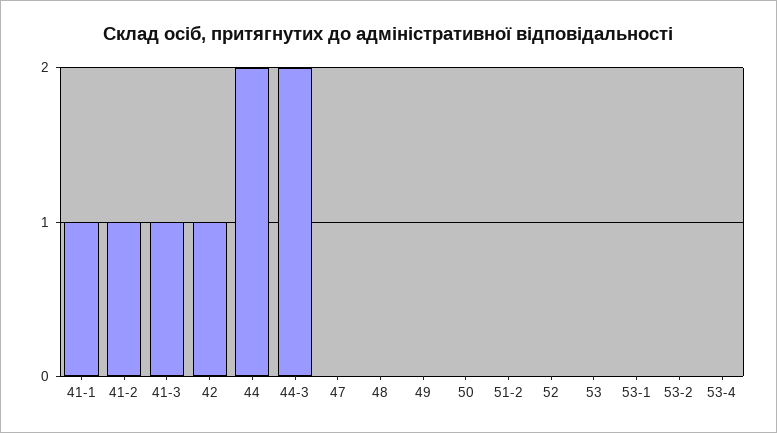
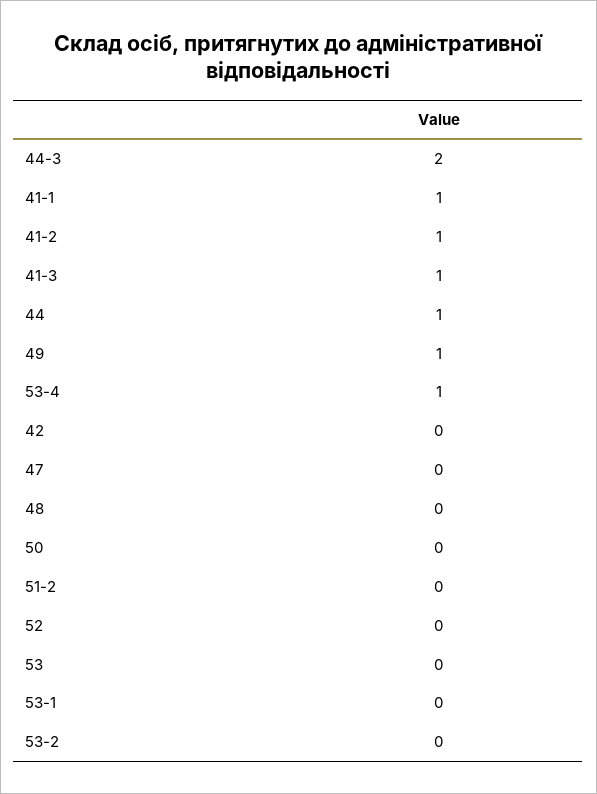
  {
    "41-1": 1,
    "41-2": 1,
    "41-3": 1,
-   "42": 1,
+   "42": 0,
-   "44": 2,
+   "44": 1,
    "44-3": 2,
    "47": 0,
    "48": 0,
-   "49": 0,
+   "49": 1,
    "50": 0,
    "51-2": 0,
    "52": 0,
    "53": 0,
    "53-1": 0,
    "53-2": 0,
-   "53-4": 0
+   "53-4": 1
  }

